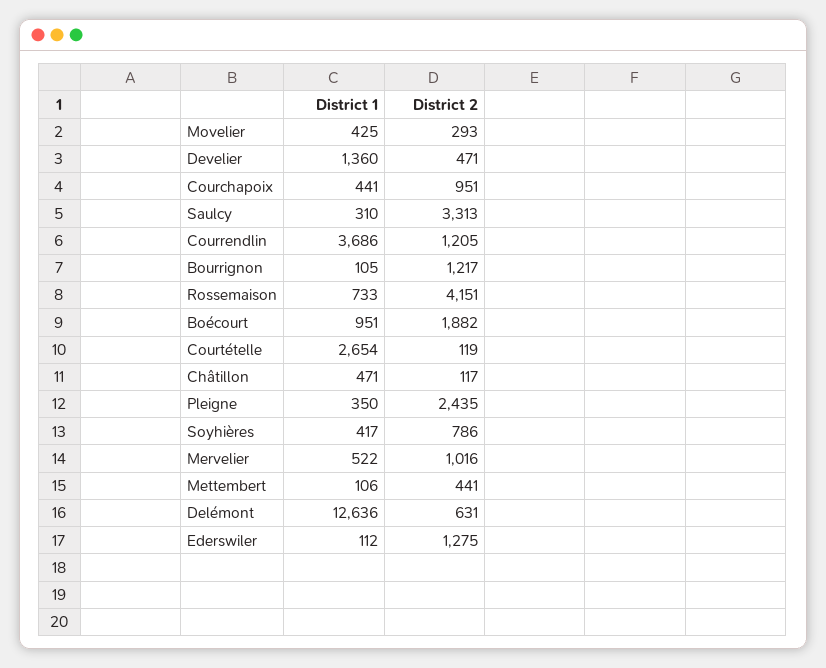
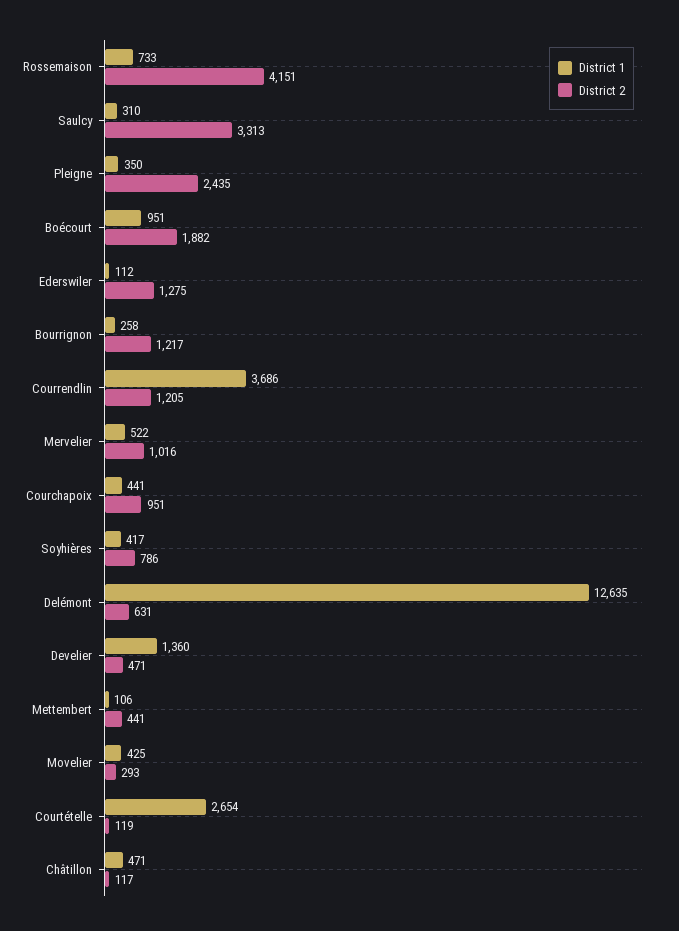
  {
    "District 1": {
      "Movelier": 425,
      "Develier": 1360,
      "Courchapoix": 441,
      "Saulcy": 310,
      "Courrendlin": 3686,
-     "Bourrignon": 105,
+     "Bourrignon": 258,
      "Rossemaison": 733,
      "Boécourt": 951,
      "Courtételle": 2654,
      "Châtillon": 471,
      "Pleigne": 350,
      "Soyhières": 417,
      "Mervelier": 522,
      "Mettembert": 106,
-     "Delémont": 12636,
+     "Delémont": 12635,
      "Ederswiler": 112
    },
    "District 2": {
      "Movelier": 293,
      "Develier": 471,
      "Courchapoix": 951,
      "Saulcy": 3313,
      "Courrendlin": 1205,
      "Bourrignon": 1217,
      "Rossemaison": 4151,
      "Boécourt": 1882,
      "Courtételle": 119,
      "Châtillon": 117,
      "Pleigne": 2435,
      "Soyhières": 786,
      "Mervelier": 1016,
      "Mettembert": 441,
      "Delémont": 631,
      "Ederswiler": 1275
    }
  }

